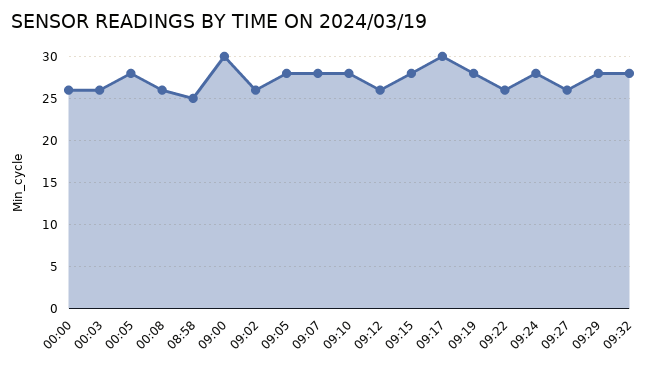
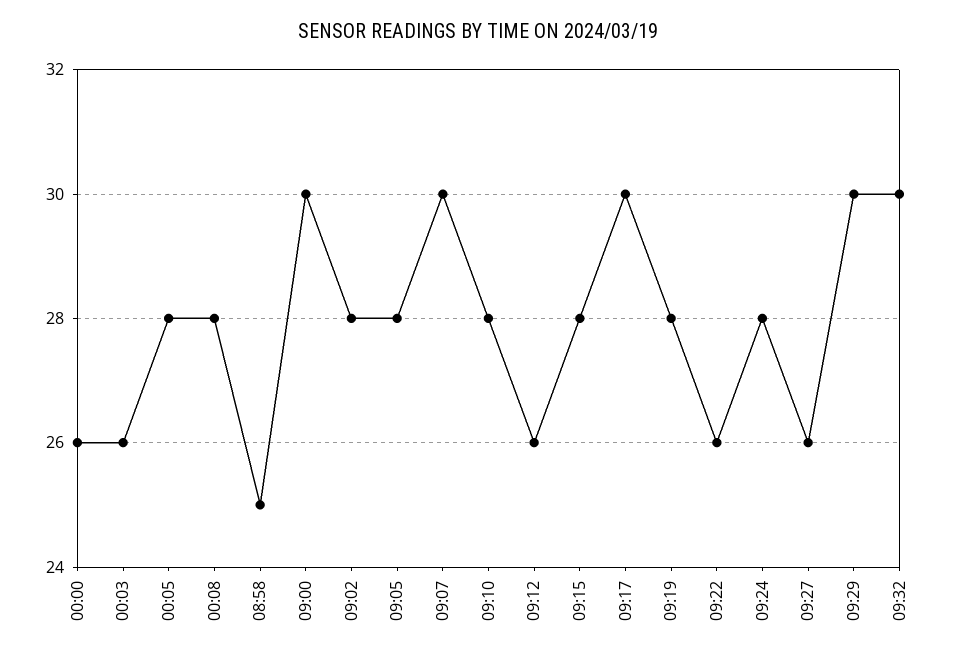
  {
    "00:00": 26,
    "00:03": 26,
    "00:05": 28,
-   "00:08": 26,
+   "00:08": 28,
    "08:58": 25,
    "09:00": 30,
-   "09:02": 26,
+   "09:02": 28,
    "09:05": 28,
-   "09:07": 28,
+   "09:07": 30,
    "09:10": 28,
    "09:12": 26,
    "09:15": 28,
    "09:17": 30,
    "09:19": 28,
    "09:22": 26,
    "09:24": 28,
    "09:27": 26,
-   "09:29": 28,
+   "09:29": 30,
-   "09:32": 28
+   "09:32": 30
  }

